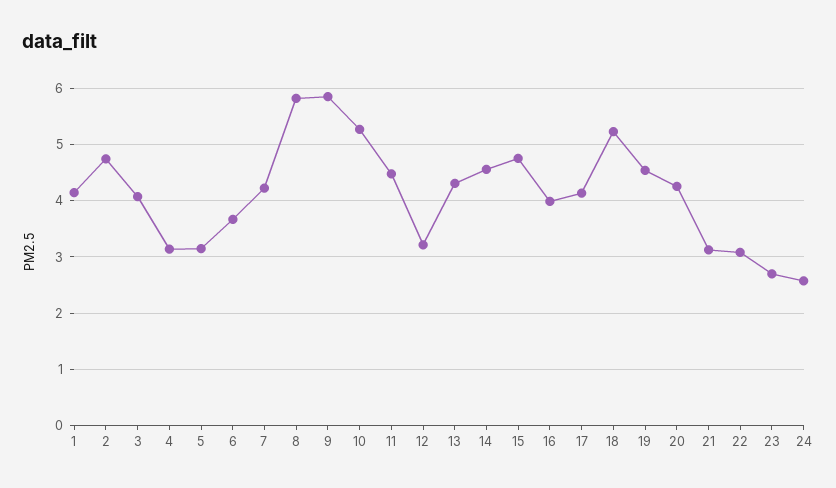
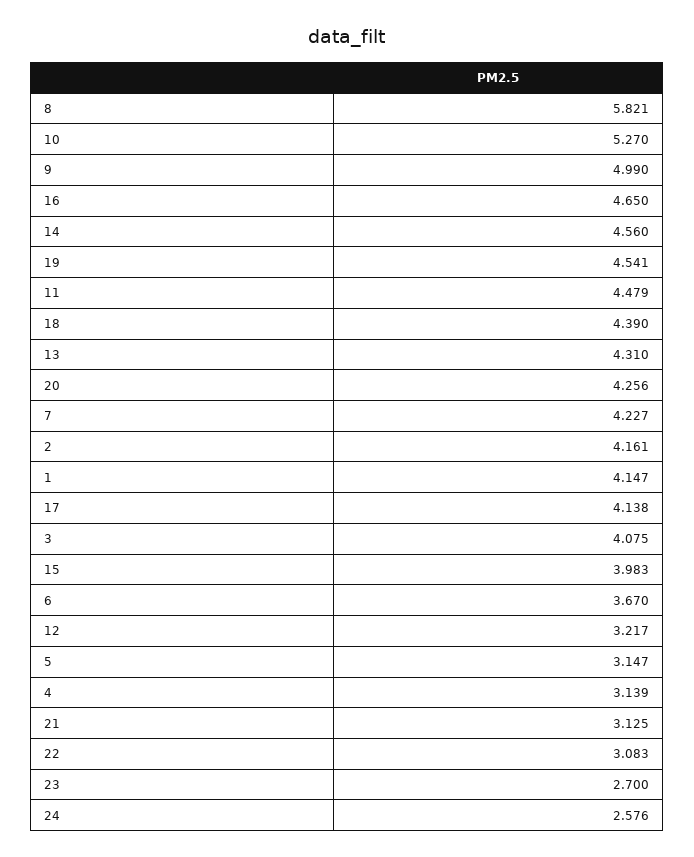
  {
    "1": 4.147,
-   "2": 4.8,
+   "2": 4.161,
    "3": 4.075,
    "4": 3.139,
    "5": 3.147,
    "6": 3.67,
    "7": 4.227,
    "8": 5.821,
-   "9": 5.8,
+   "9": 4.99,
    "10": 5.27,
    "11": 4.479,
    "12": 3.217,
    "13": 4.31,
    "14": 4.56,
-   "15": 4.8,
+   "15": 3.983,
-   "16": 4,
+   "16": 4.65,
    "17": 4.138,
-   "18": 5.2,
+   "18": 4.39,
    "19": 4.541,
    "20": 4.256,
    "21": 3.125,
    "22": 3.083,
    "23": 2.7,
    "24": 2.576
  }

